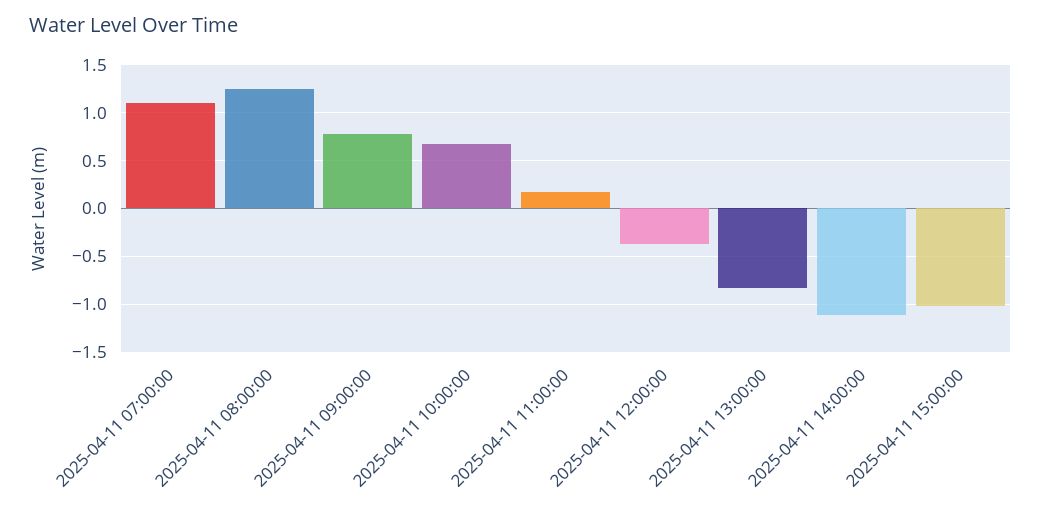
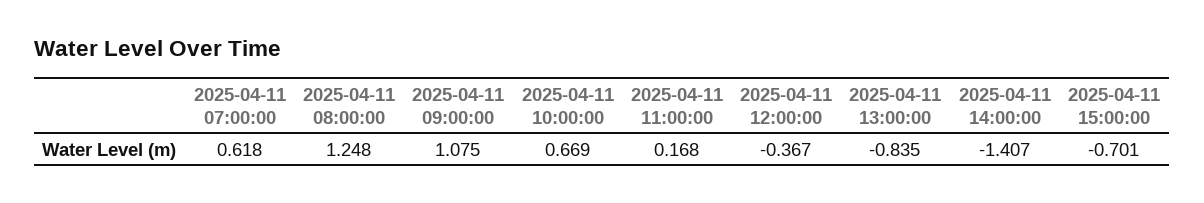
  {
-   "2025-04-11 07:00:00": 1.1,
+   "2025-04-11 07:00:00": 0.618,
    "2025-04-11 08:00:00": 1.248,
-   "2025-04-11 09:00:00": 0.8,
+   "2025-04-11 09:00:00": 1.075,
    "2025-04-11 10:00:00": 0.669,
    "2025-04-11 11:00:00": 0.168,
    "2025-04-11 12:00:00": -0.367,
    "2025-04-11 13:00:00": -0.835,
-   "2025-04-11 14:00:00": -1.1,
+   "2025-04-11 14:00:00": -1.407,
-   "2025-04-11 15:00:00": -1
+   "2025-04-11 15:00:00": -0.701
  }

